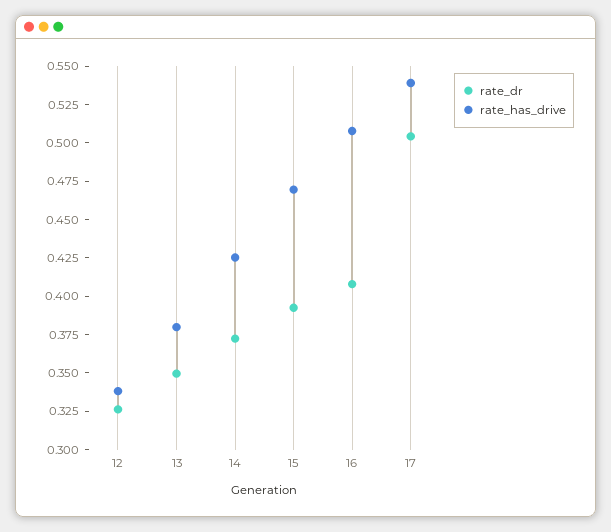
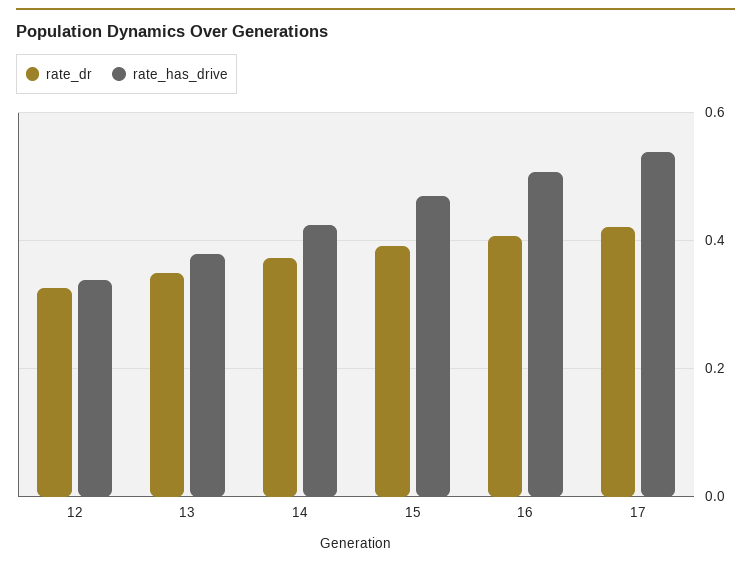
  {
    "rate_dr": {
      "12": 0.32,
      "13": 0.34,
      "14": 0.38,
      "15": 0.4,
      "16": 0.4,
-     "17": 0.5
+     "17": 0.42
    },
    "rate_has_drive": {
      "12": 0.34,
      "13": 0.38,
      "14": 0.42,
      "15": 0.46,
      "16": 0.5,
      "17": 0.54
    }
  }

